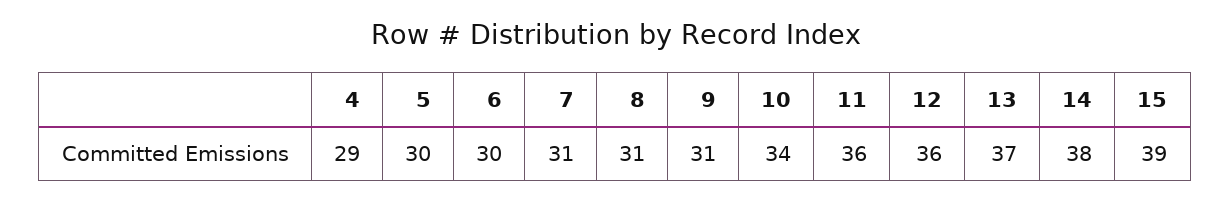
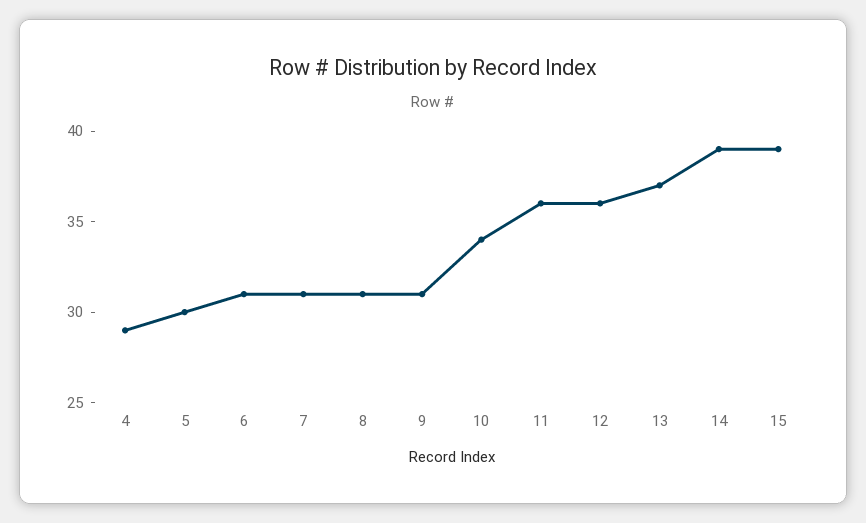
  {
    "4": 29,
    "5": 30,
-   "6": 30,
+   "6": 31,
    "7": 31,
    "8": 31,
    "9": 31,
    "10": 34,
    "11": 36,
    "12": 36,
    "13": 37,
-   "14": 38,
+   "14": 39,
    "15": 39
  }

